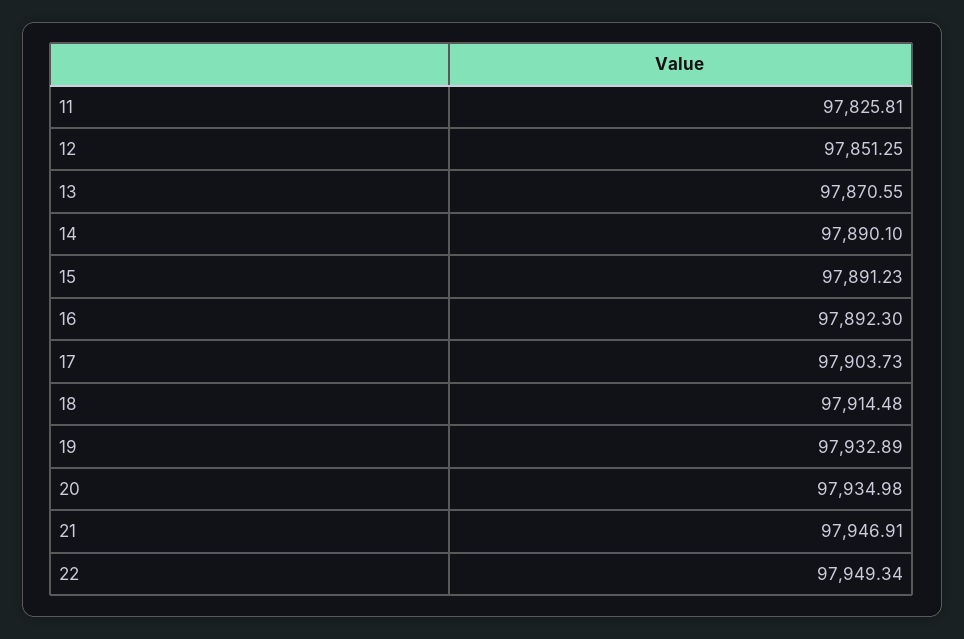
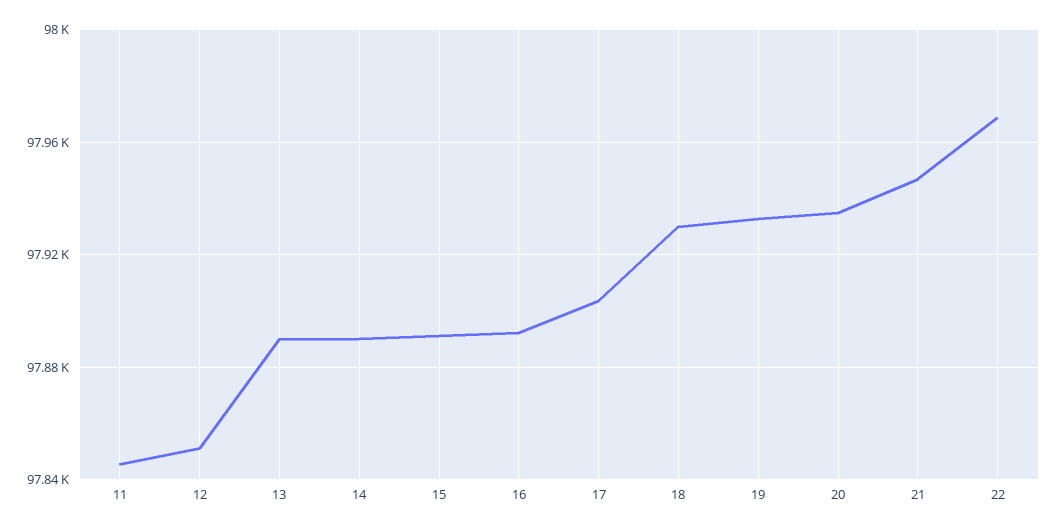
  {
-   "11": 97825.81,
+   "11": 97845,
    "12": 97851.25,
-   "13": 97870.55,
+   "13": 97890,
    "14": 97890.1,
    "15": 97891.23,
    "16": 97892.3,
    "17": 97903.73,
-   "18": 97914.48,
+   "18": 97930,
    "19": 97932.89,
    "20": 97934.98,
    "21": 97946.91,
-   "22": 97949.34
+   "22": 97970
  }

